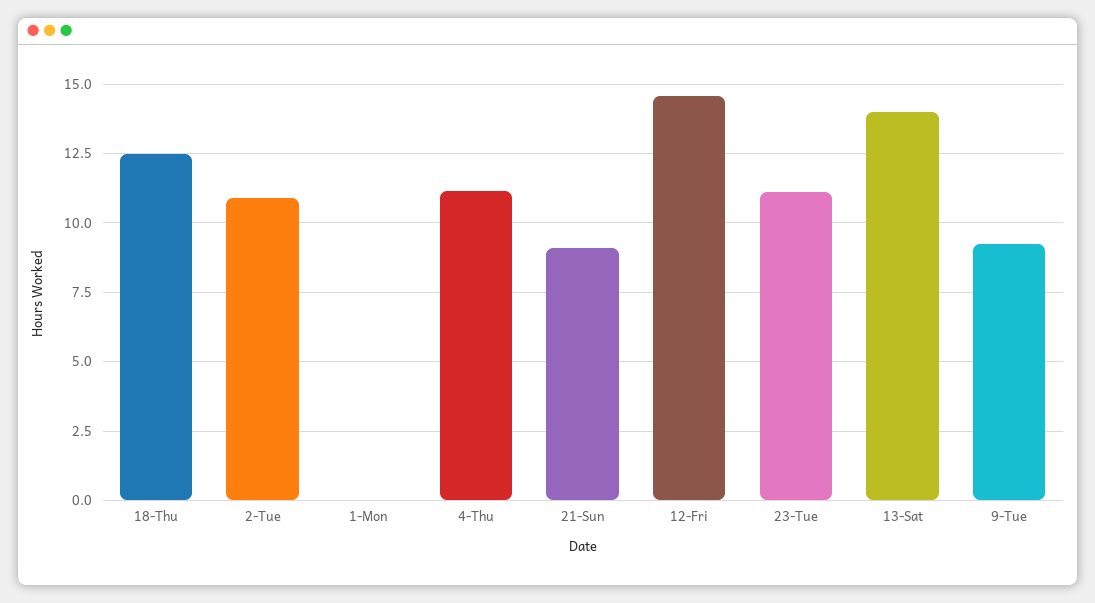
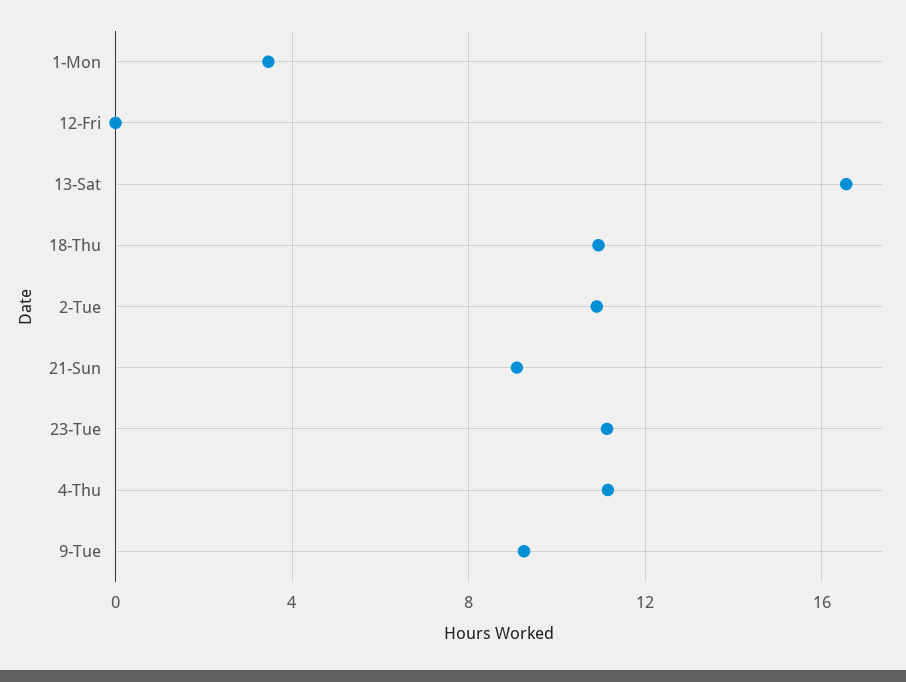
  {
-   "18-Thu": 12.5,
+   "18-Thu": 11,
    "2-Tue": 11,
-   "1-Mon": 0,
+   "1-Mon": 3.5,
    "4-Thu": 11.25,
    "21-Sun": 9,
-   "12-Fri": 14.5,
+   "12-Fri": 0,
    "23-Tue": 11.25,
-   "13-Sat": 14,
+   "13-Sat": 16.5,
    "9-Tue": 9.25
  }

